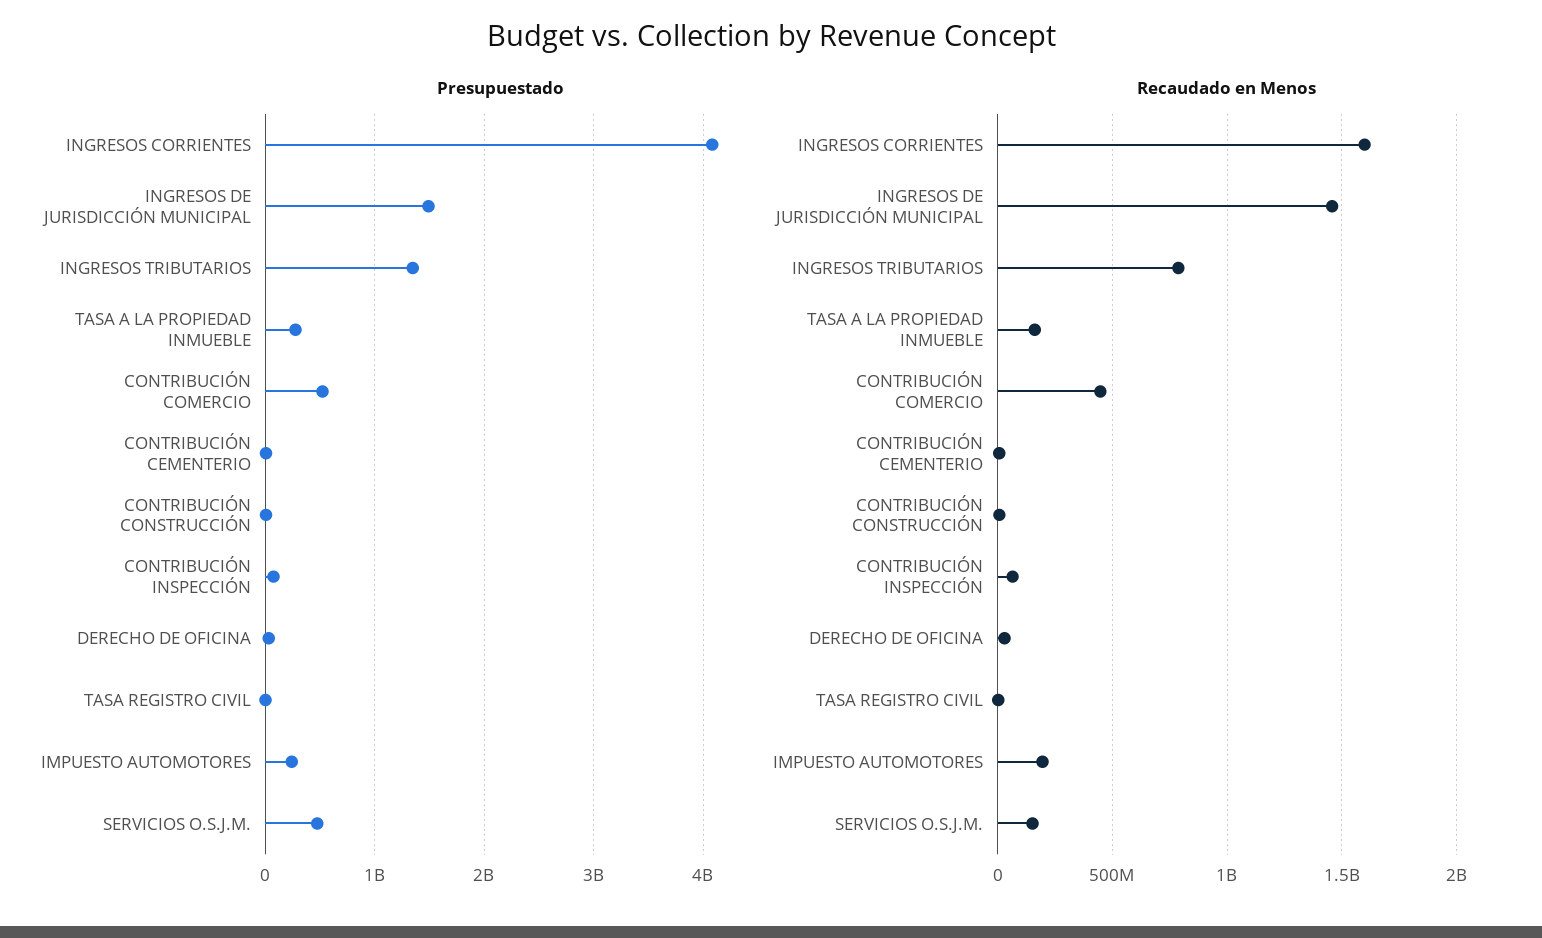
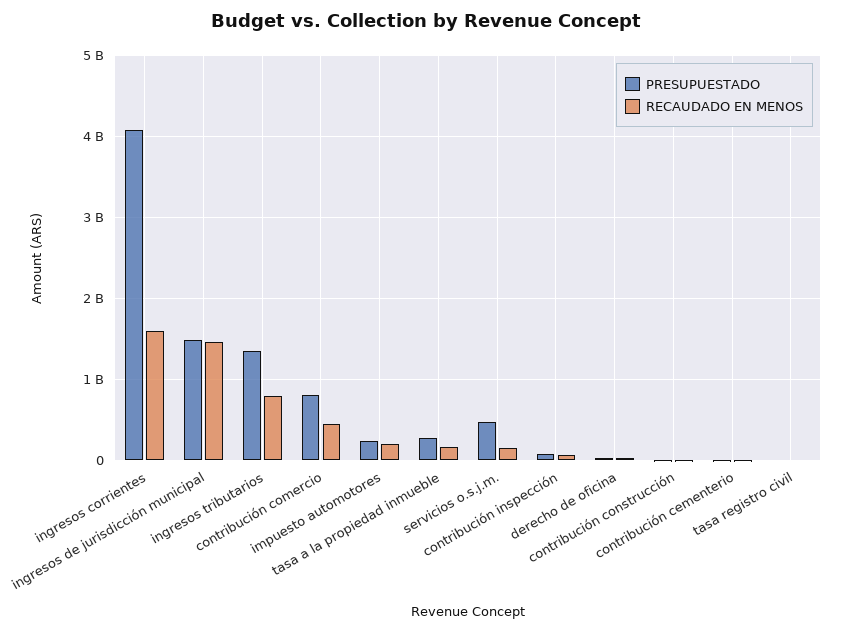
  {
    "Presupuestado": {
      "INGRESOS CORRIENTES": 4100000000,
      "INGRESOS DE JURISDICCIÓN MUNICIPAL": 1500000000,
      "INGRESOS TRIBUTARIOS": 1300000000,
      "TASA A LA PROPIEDAD INMUEBLE": 300000000,
-     "CONTRIBUCIÓN COMERCIO": 500000000,
+     "CONTRIBUCIÓN COMERCIO": 800000000,
      "CONTRIBUCIÓN CEMENTERIO": 0,
      "CONTRIBUCIÓN CONSTRUCCIÓN": 0,
      "CONTRIBUCIÓN INSPECCIÓN": 100000000,
      "DERECHO DE OFICINA": 0,
      "TASA REGISTRO CIVIL": 0,
      "IMPUESTO AUTOMOTORES": 200000000,
      "SERVICIOS O.S.J.M.": 500000000
    },
    "Recaudado en Menos": {
      "INGRESOS CORRIENTES": 1600000000,
      "INGRESOS DE JURISDICCIÓN MUNICIPAL": 1450000000,
      "INGRESOS TRIBUTARIOS": 800000000,
      "TASA A LA PROPIEDAD INMUEBLE": 150000000,
      "CONTRIBUCIÓN COMERCIO": 450000000,
      "CONTRIBUCIÓN CEMENTERIO": 0,
      "CONTRIBUCIÓN CONSTRUCCIÓN": 0,
      "CONTRIBUCIÓN INSPECCIÓN": 50000000,
      "DERECHO DE OFICINA": 50000000,
      "TASA REGISTRO CIVIL": 0,
      "IMPUESTO AUTOMOTORES": 200000000,
      "SERVICIOS O.S.J.M.": 150000000
    }
  }

